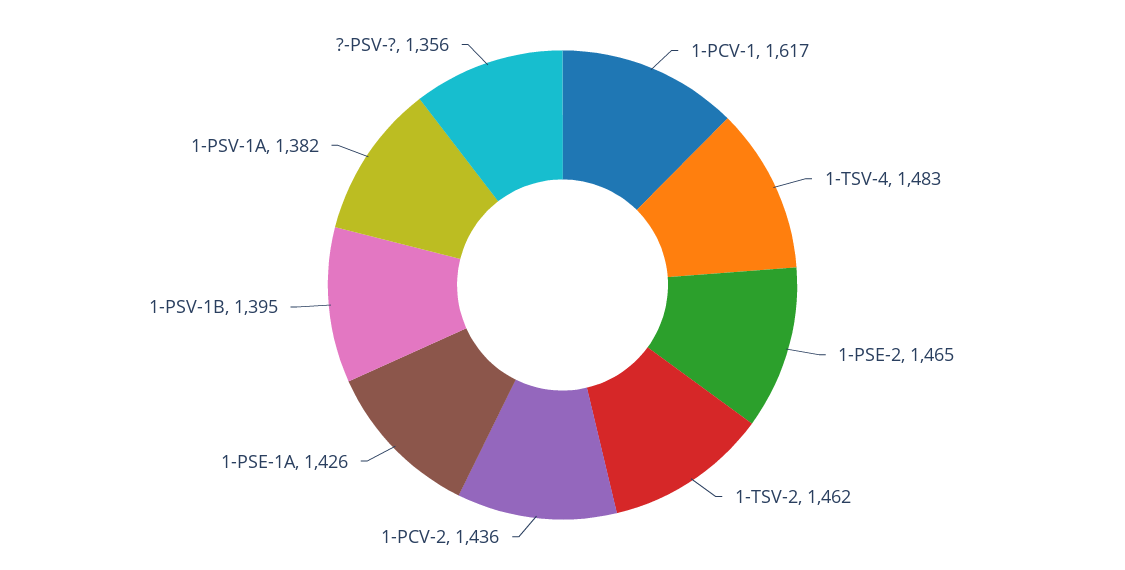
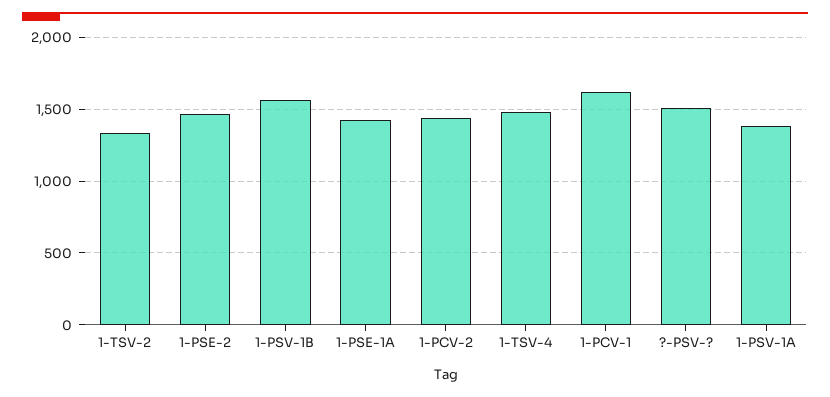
  {
    "1-PCV-1": 1617,
    "1-TSV-4": 1483,
    "1-PSE-2": 1465,
-   "1-TSV-2": 1462,
+   "1-TSV-2": 1350,
    "1-PCV-2": 1436,
    "1-PSE-1A": 1426,
-   "1-PSV-1B": 1395,
+   "1-PSV-1B": 1550,
    "1-PSV-1A": 1382,
-   "?-PSV-?": 1356
+   "?-PSV-?": 1500
  }

